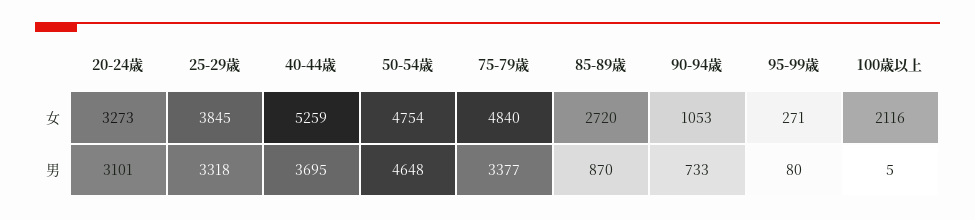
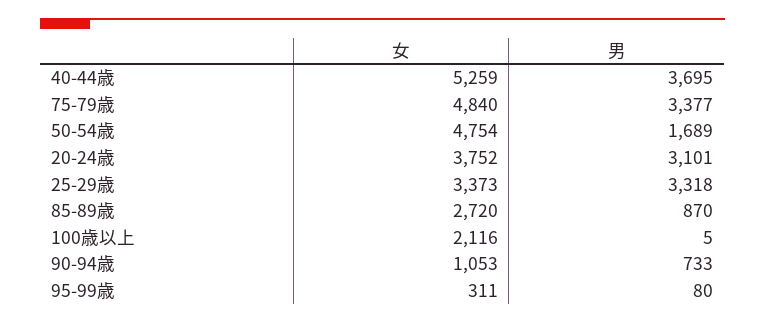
  {
    "20-24歳": {
-     "女": 3273,
+     "女": 3752,
      "男": 3101
    },
    "25-29歳": {
-     "女": 3845,
+     "女": 3373,
      "男": 3318
    },
    "40-44歳": {
      "女": 5259,
      "男": 3695
    },
    "50-54歳": {
      "女": 4754,
-     "男": 4648
+     "男": 1689
    },
    "75-79歳": {
      "女": 4840,
      "男": 3377
    },
    "85-89歳": {
      "女": 2720,
      "男": 870
    },
    "90-94歳": {
      "女": 1053,
      "男": 733
    },
    "95-99歳": {
-     "女": 271,
+     "女": 311,
      "男": 80
    },
    "100歳以上": {
      "女": 2116,
      "男": 5
    }
  }

